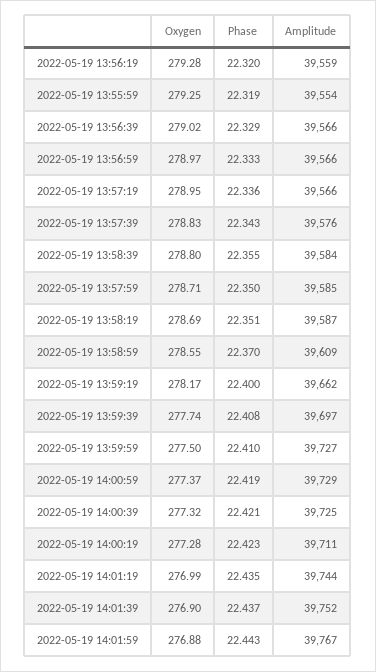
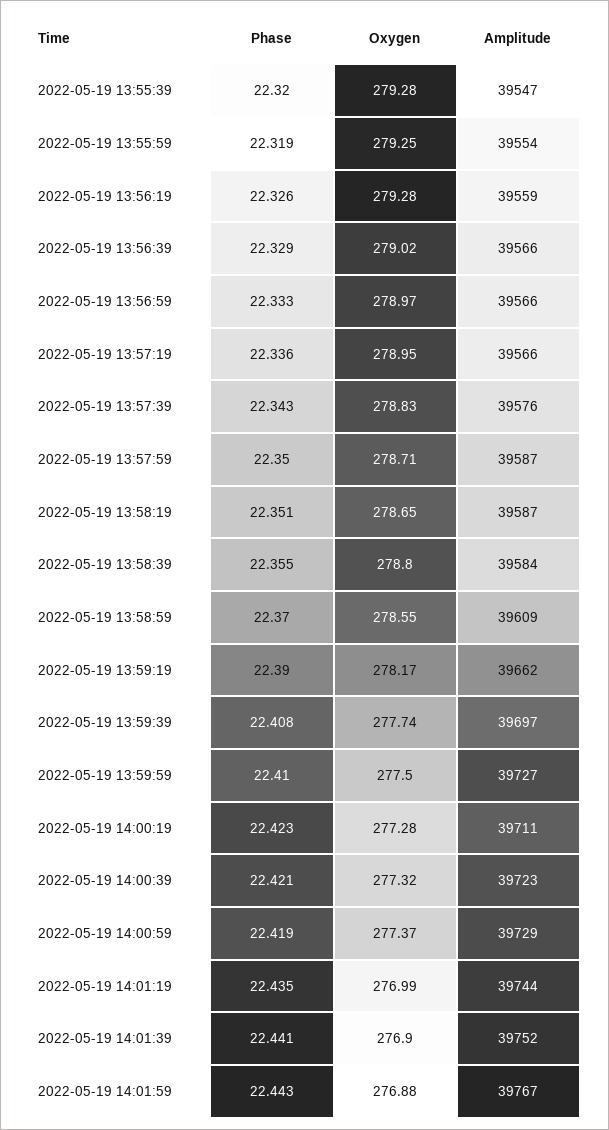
  {
    "Oxygen": {
      "2022-05-19 13:56:19": 279.28,
      "2022-05-19 13:55:59": 279.25,
      "2022-05-19 13:56:39": 279.02,
      "2022-05-19 13:56:59": 278.97,
      "2022-05-19 13:57:19": 278.95,
      "2022-05-19 13:57:39": 278.83,
      "2022-05-19 13:58:39": 278.8,
      "2022-05-19 13:57:59": 278.71,
-     "2022-05-19 13:58:19": 278.69,
+     "2022-05-19 13:58:19": 278.65,
      "2022-05-19 13:58:59": 278.55,
      "2022-05-19 13:59:19": 278.17,
      "2022-05-19 13:59:39": 277.74,
      "2022-05-19 13:59:59": 277.5,
      "2022-05-19 14:00:59": 277.37,
      "2022-05-19 14:00:39": 277.32,
      "2022-05-19 14:00:19": 277.28,
      "2022-05-19 14:01:19": 276.99,
      "2022-05-19 14:01:39": 276.9,
-     "2022-05-19 14:01:59": 276.88
+     "2022-05-19 14:01:59": 276.88,
+     "2022-05-19 13:55:39": 279.28
    },
    "Phase": {
-     "2022-05-19 13:56:19": 22.32,
+     "2022-05-19 13:56:19": 22.326,
      "2022-05-19 13:55:59": 22.319,
      "2022-05-19 13:56:39": 22.329,
      "2022-05-19 13:56:59": 22.333,
      "2022-05-19 13:57:19": 22.336,
      "2022-05-19 13:57:39": 22.343,
      "2022-05-19 13:58:39": 22.355,
      "2022-05-19 13:57:59": 22.35,
      "2022-05-19 13:58:19": 22.351,
      "2022-05-19 13:58:59": 22.37,
-     "2022-05-19 13:59:19": 22.4,
+     "2022-05-19 13:59:19": 22.39,
      "2022-05-19 13:59:39": 22.408,
      "2022-05-19 13:59:59": 22.41,
      "2022-05-19 14:00:59": 22.419,
      "2022-05-19 14:00:39": 22.421,
      "2022-05-19 14:00:19": 22.423,
      "2022-05-19 14:01:19": 22.435,
-     "2022-05-19 14:01:39": 22.437,
+     "2022-05-19 14:01:39": 22.441,
-     "2022-05-19 14:01:59": 22.443
+     "2022-05-19 14:01:59": 22.443,
+     "2022-05-19 13:55:39": 22.32
    },
    "Amplitude": {
      "2022-05-19 13:56:19": 39559,
      "2022-05-19 13:55:59": 39554,
      "2022-05-19 13:56:39": 39566,
      "2022-05-19 13:56:59": 39566,
      "2022-05-19 13:57:19": 39566,
      "2022-05-19 13:57:39": 39576,
      "2022-05-19 13:58:39": 39584,
-     "2022-05-19 13:57:59": 39585,
+     "2022-05-19 13:57:59": 39587,
      "2022-05-19 13:58:19": 39587,
      "2022-05-19 13:58:59": 39609,
      "2022-05-19 13:59:19": 39662,
      "2022-05-19 13:59:39": 39697,
      "2022-05-19 13:59:59": 39727,
      "2022-05-19 14:00:59": 39729,
-     "2022-05-19 14:00:39": 39725,
+     "2022-05-19 14:00:39": 39723,
      "2022-05-19 14:00:19": 39711,
      "2022-05-19 14:01:19": 39744,
      "2022-05-19 14:01:39": 39752,
-     "2022-05-19 14:01:59": 39767
+     "2022-05-19 14:01:59": 39767,
+     "2022-05-19 13:55:39": 39547
    }
  }

